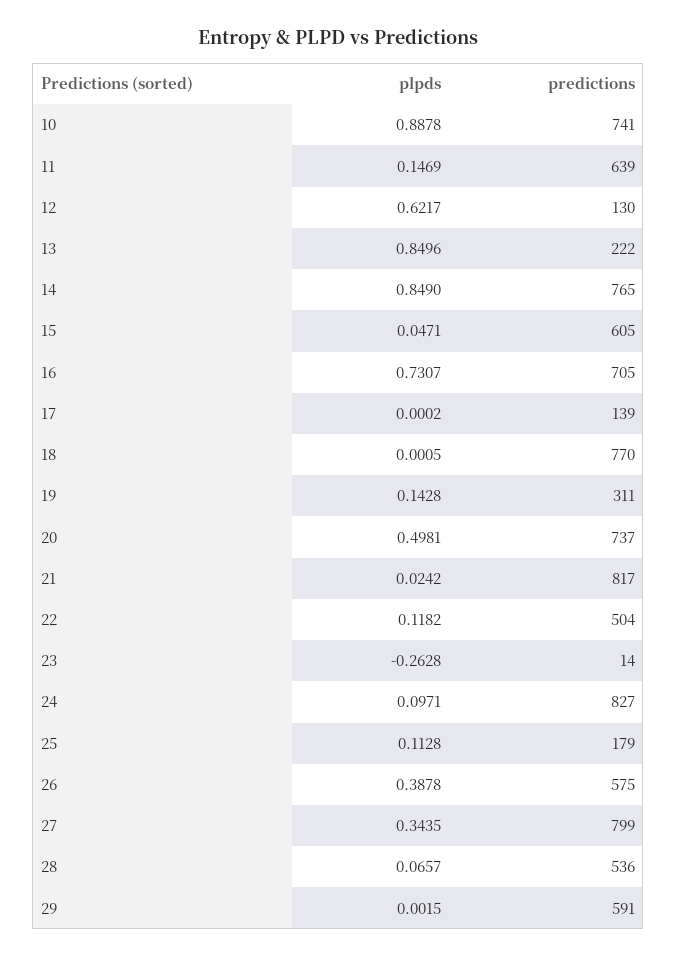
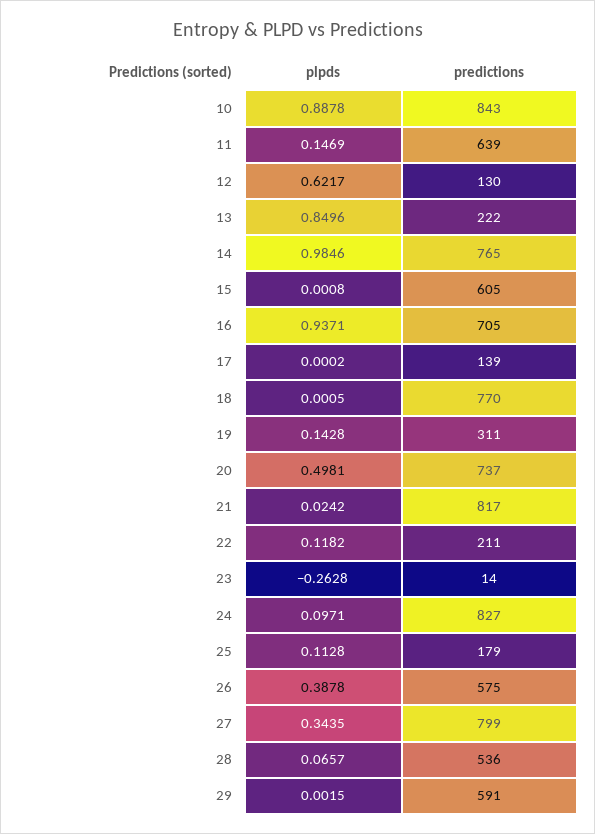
  {
    "plpds": {
      "10": 0.8878,
      "11": 0.1469,
      "12": 0.6217,
      "13": 0.8496,
-     "14": 0.849,
+     "14": 0.9846,
-     "15": 0.0471,
+     "15": 0.0008,
-     "16": 0.7307,
+     "16": 0.9371,
      "17": 0.0002,
      "18": 0.0005,
      "19": 0.1428,
      "20": 0.4981,
      "21": 0.0242,
      "22": 0.1182,
      "23": -0.2628,
      "24": 0.0971,
      "25": 0.1128,
      "26": 0.3878,
      "27": 0.3435,
      "28": 0.0657,
      "29": 0.0015
    },
    "predictions": {
-     "10": 741,
+     "10": 843,
      "11": 639,
      "12": 130,
      "13": 222,
      "14": 765,
      "15": 605,
      "16": 705,
      "17": 139,
      "18": 770,
      "19": 311,
      "20": 737,
      "21": 817,
-     "22": 504,
+     "22": 211,
      "23": 14,
      "24": 827,
      "25": 179,
      "26": 575,
      "27": 799,
      "28": 536,
      "29": 591
    }
  }

